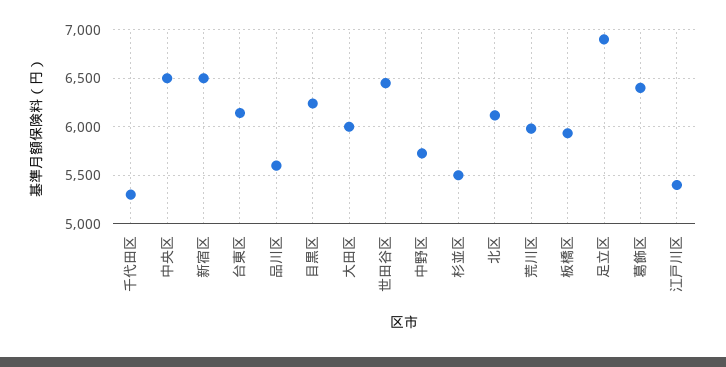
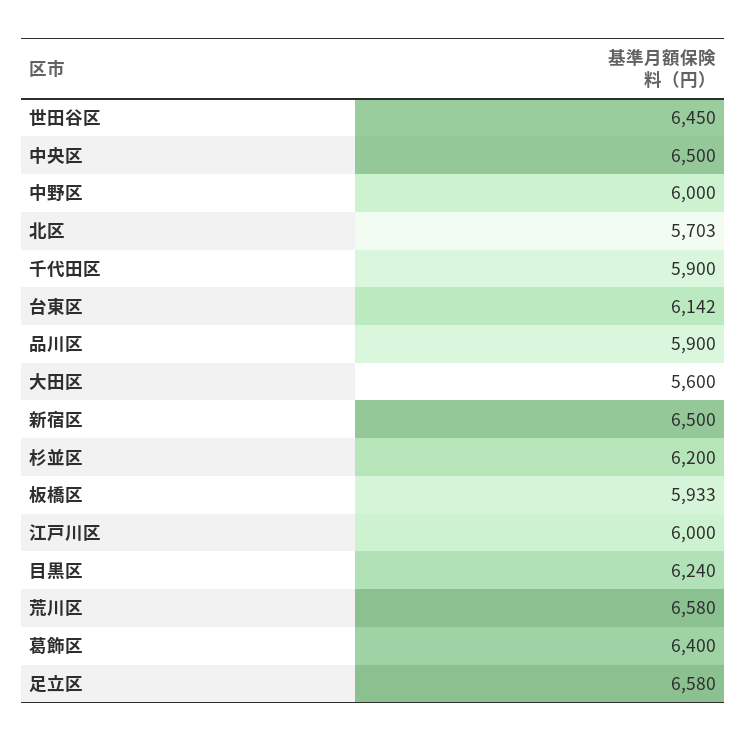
  {
-   "千代田区": 5300,
+   "千代田区": 5900,
    "中央区": 6500,
    "新宿区": 6500,
    "台東区": 6142,
-   "品川区": 5600,
+   "品川区": 5900,
    "目黒区": 6240,
-   "大田区": 6000,
+   "大田区": 5600,
    "世田谷区": 6450,
-   "中野区": 5700,
+   "中野区": 6000,
-   "杉並区": 5500,
+   "杉並区": 6200,
-   "北区": 6100,
+   "北区": 5703,
-   "荒川区": 6000,
+   "荒川区": 6580,
    "板橋区": 5933,
-   "足立区": 6900,
+   "足立区": 6580,
    "葛飾区": 6400,
-   "江戸川区": 5400
+   "江戸川区": 6000
  }

